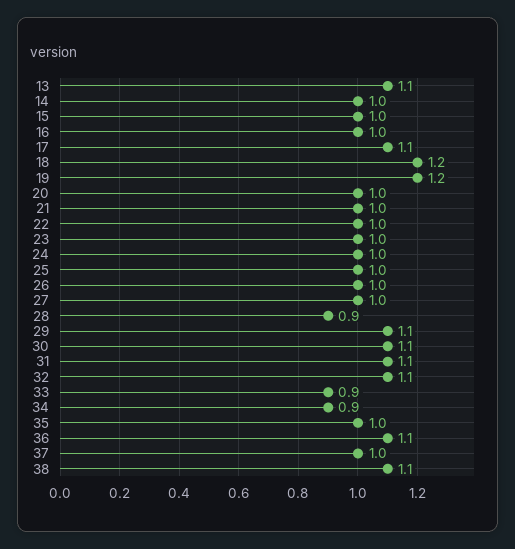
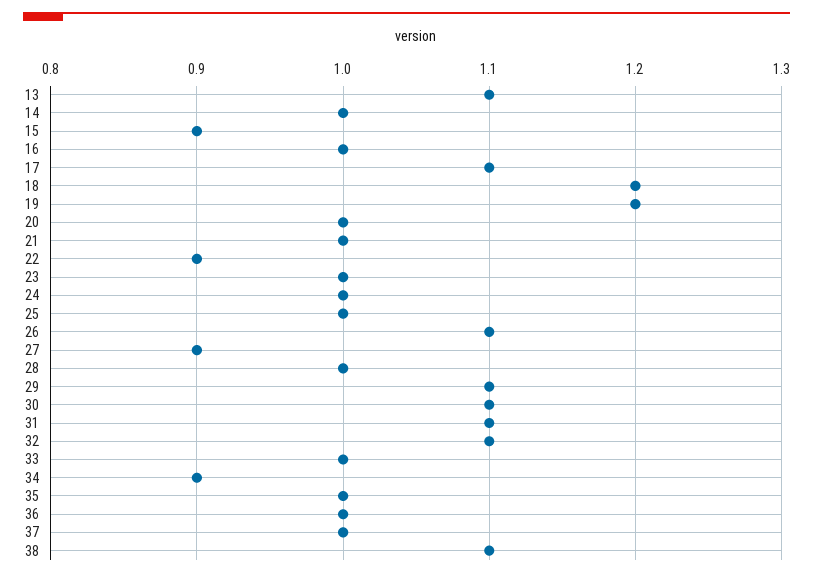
  {
    "13": 1.1,
    "14": 1,
-   "15": 1,
+   "15": 0.9,
    "16": 1,
    "17": 1.1,
    "18": 1.2,
    "19": 1.2,
    "20": 1,
    "21": 1,
-   "22": 1,
+   "22": 0.9,
    "23": 1,
    "24": 1,
    "25": 1,
-   "26": 1,
+   "26": 1.1,
-   "27": 1,
+   "27": 0.9,
-   "28": 0.9,
+   "28": 1,
    "29": 1.1,
    "30": 1.1,
    "31": 1.1,
    "32": 1.1,
-   "33": 0.9,
+   "33": 1,
    "34": 0.9,
    "35": 1,
-   "36": 1.1,
+   "36": 1,
    "37": 1,
    "38": 1.1
  }

